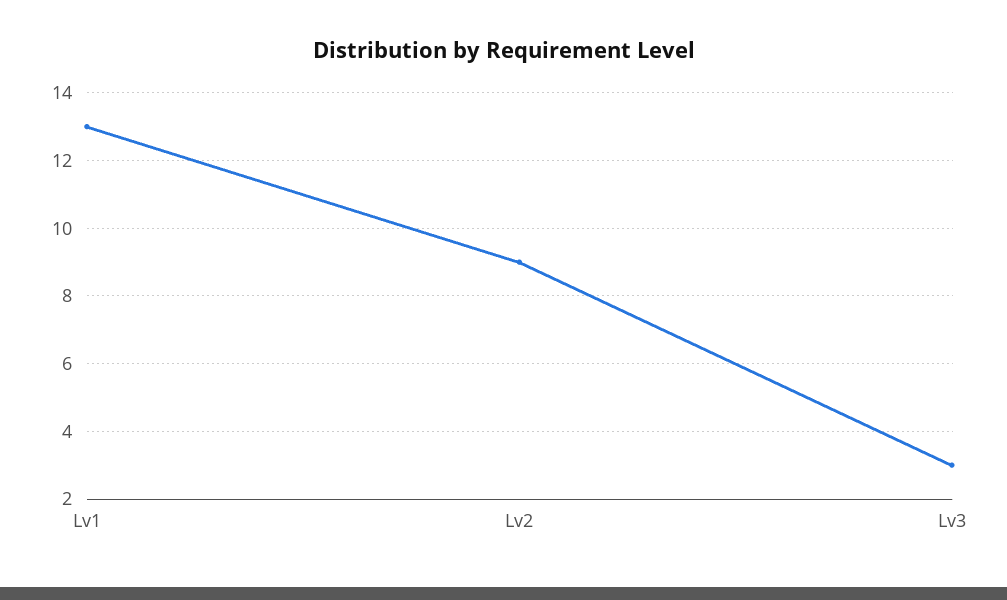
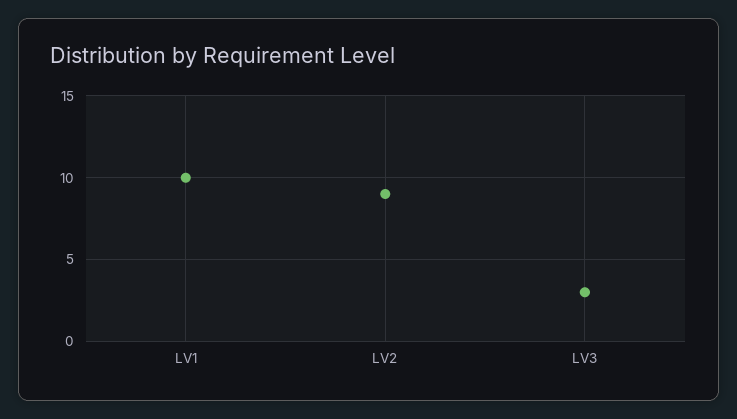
  {
-   "Lv1": 13,
+   "Lv1": 10,
    "Lv2": 9,
    "Lv3": 3
  }

